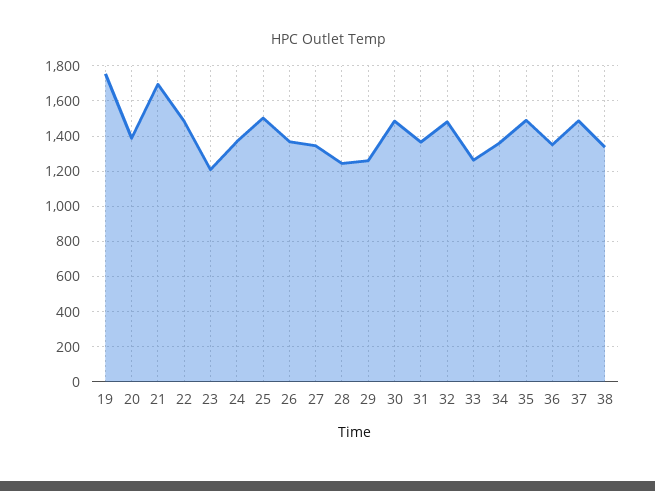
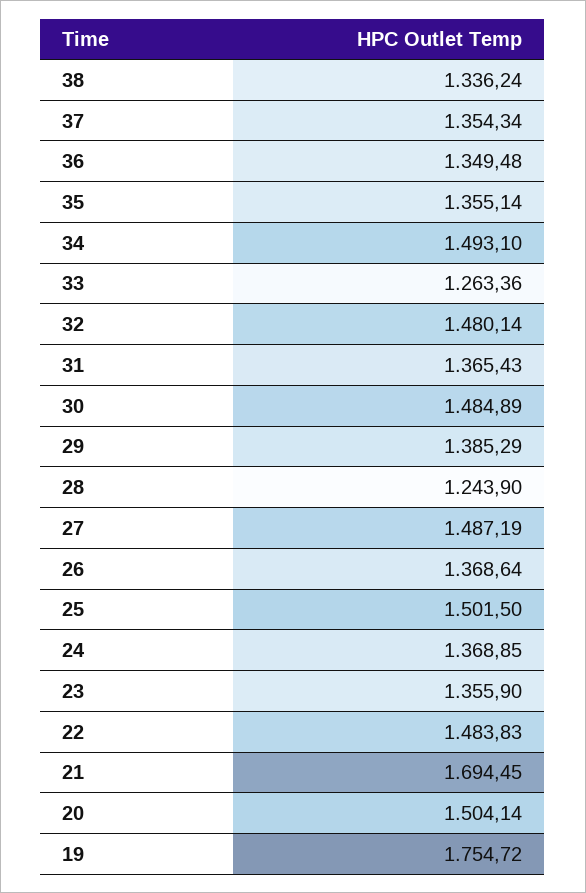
  {
    "19": 1754.72,
-   "20": 1400,
+   "20": 1504.14,
    "21": 1694.45,
    "22": 1483.83,
-   "23": 1200,
+   "23": 1355.9,
    "24": 1368.85,
    "25": 1501.5,
    "26": 1368.64,
-   "27": 1350,
+   "27": 1487.19,
    "28": 1243.9,
-   "29": 1250,
+   "29": 1385.29,
    "30": 1484.89,
    "31": 1365.43,
    "32": 1480.14,
    "33": 1263.36,
-   "34": 1350,
+   "34": 1493.1,
-   "35": 1500,
+   "35": 1355.14,
    "36": 1349.48,
-   "37": 1500,
+   "37": 1354.34,
    "38": 1336.24
  }

